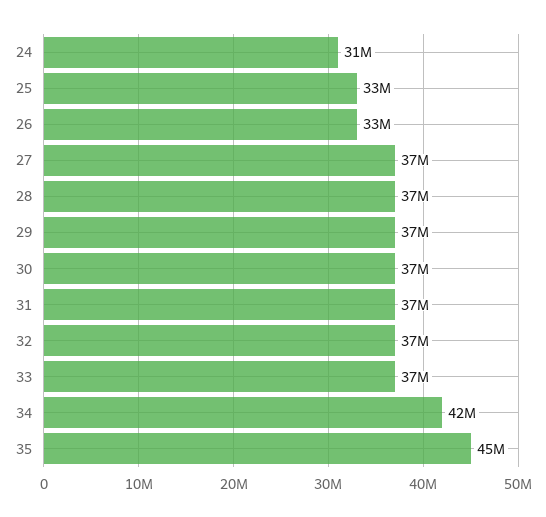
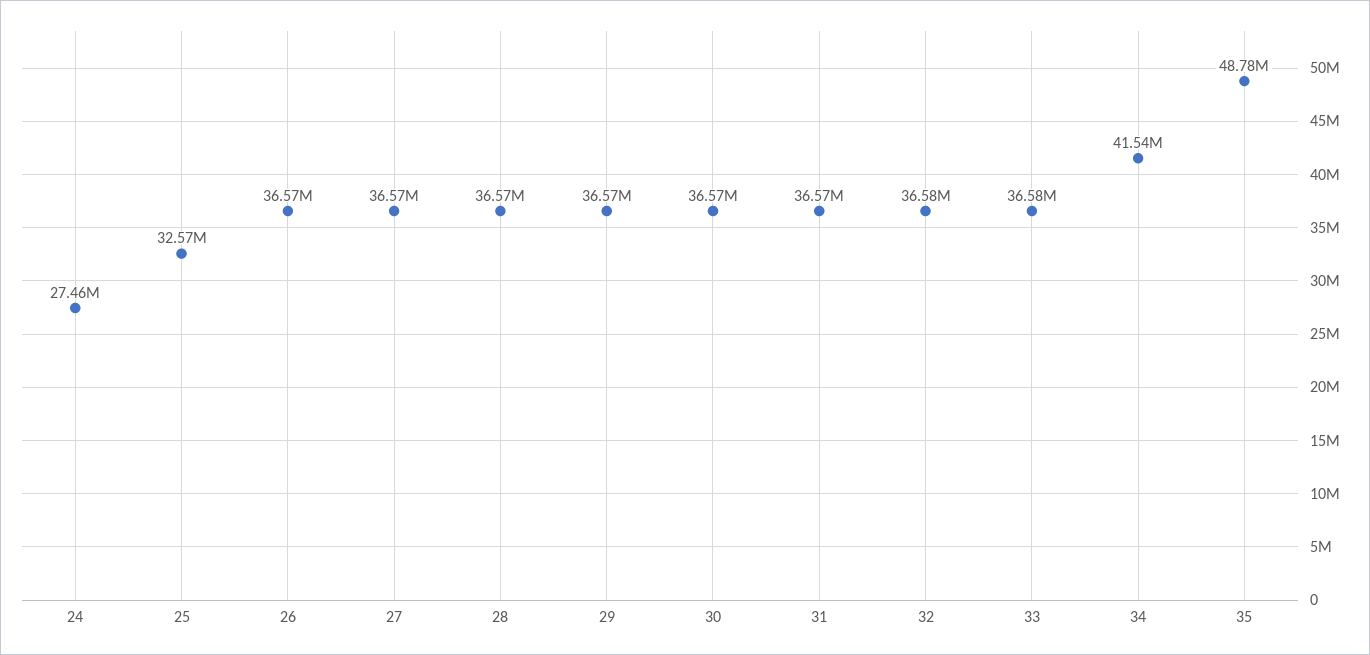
  {
-   "24": 31000000,
+   "24": 27460000,
    "25": 32570000,
-   "26": 33000000,
+   "26": 36570000,
    "27": 36570000,
    "28": 36570000,
    "29": 36570000,
    "30": 36570000,
    "31": 36570000,
    "32": 36580000,
    "33": 36580000,
    "34": 41540000,
-   "35": 45000000
+   "35": 48780000
  }

